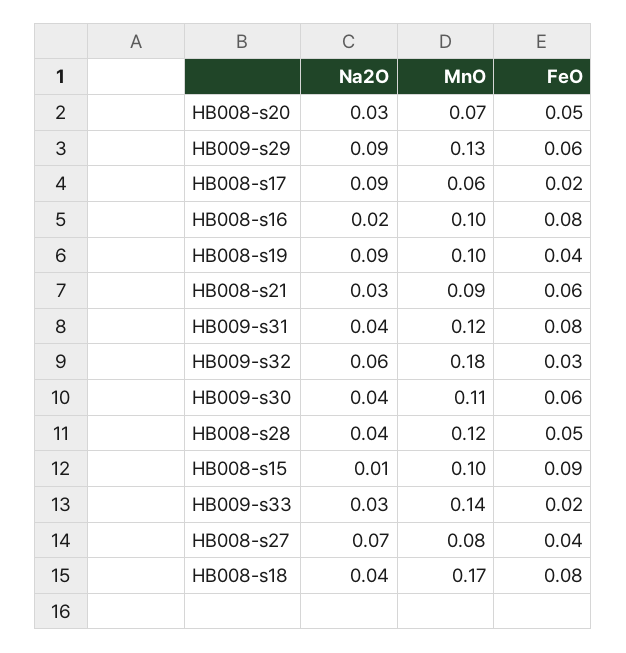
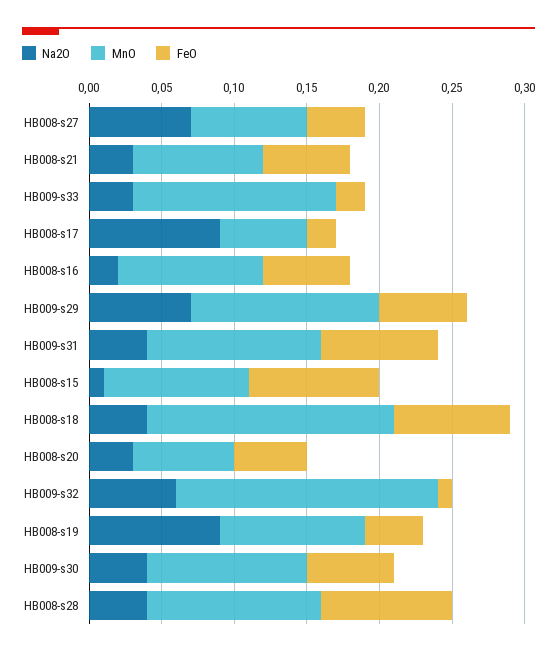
  {
    "Na2O": {
      "HB008-s20": 0.03,
-     "HB009-s29": 0.09,
+     "HB009-s29": 0.07,
      "HB008-s17": 0.09,
      "HB008-s16": 0.02,
      "HB008-s19": 0.09,
      "HB008-s21": 0.03,
      "HB009-s31": 0.04,
      "HB009-s32": 0.06,
      "HB009-s30": 0.04,
      "HB008-s28": 0.04,
      "HB008-s15": 0.01,
      "HB009-s33": 0.03,
      "HB008-s27": 0.07,
      "HB008-s18": 0.04
    },
    "MnO": {
      "HB008-s20": 0.07,
      "HB009-s29": 0.13,
      "HB008-s17": 0.06,
      "HB008-s16": 0.1,
      "HB008-s19": 0.1,
      "HB008-s21": 0.09,
      "HB009-s31": 0.12,
      "HB009-s32": 0.18,
      "HB009-s30": 0.11,
      "HB008-s28": 0.12,
      "HB008-s15": 0.1,
      "HB009-s33": 0.14,
      "HB008-s27": 0.08,
      "HB008-s18": 0.17
    },
    "FeO": {
      "HB008-s20": 0.05,
      "HB009-s29": 0.06,
      "HB008-s17": 0.02,
-     "HB008-s16": 0.08,
+     "HB008-s16": 0.06,
      "HB008-s19": 0.04,
      "HB008-s21": 0.06,
      "HB009-s31": 0.08,
-     "HB009-s32": 0.03,
+     "HB009-s32": 0.01,
      "HB009-s30": 0.06,
-     "HB008-s28": 0.05,
+     "HB008-s28": 0.09,
      "HB008-s15": 0.09,
      "HB009-s33": 0.02,
      "HB008-s27": 0.04,
      "HB008-s18": 0.08
    }
  }

